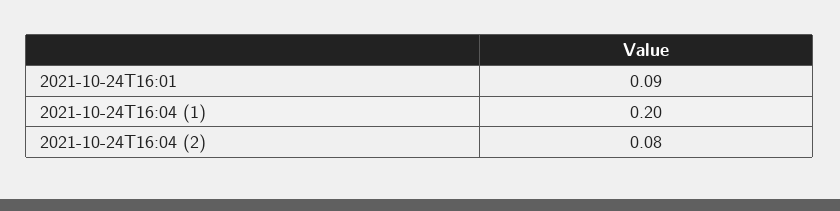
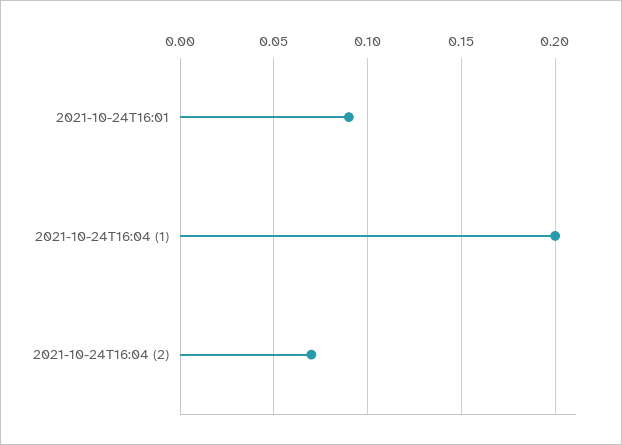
  {
    "2021-10-24T16:01": 0.09,
    "2021-10-24T16:04 (1)": 0.2,
-   "2021-10-24T16:04 (2)": 0.08
+   "2021-10-24T16:04 (2)": 0.07
  }

